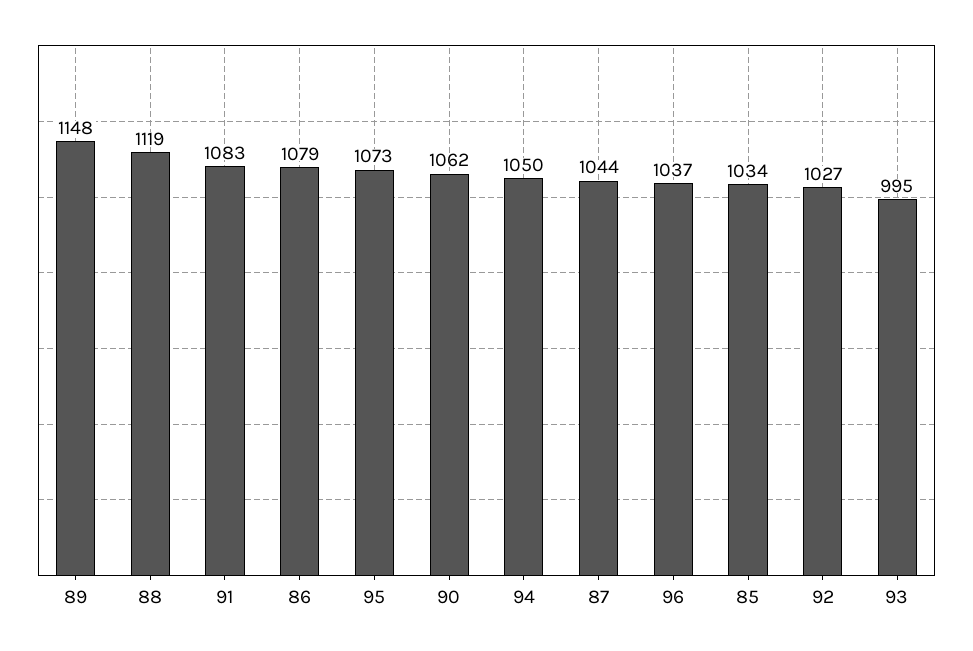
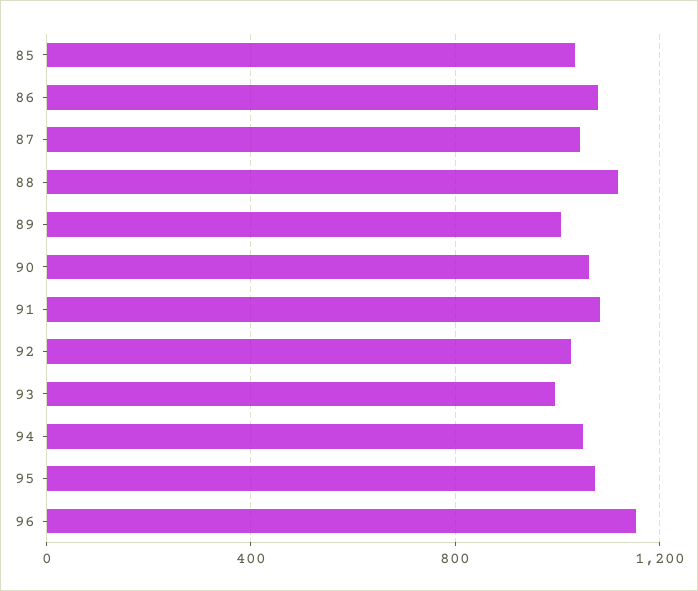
  {
-   "89": 1148,
+   "89": 1000,
    "88": 1119,
    "91": 1083,
    "86": 1079,
    "95": 1073,
    "90": 1062,
    "94": 1050,
    "87": 1044,
-   "96": 1037,
+   "96": 1150,
    "85": 1034,
    "92": 1027,
    "93": 995
  }

